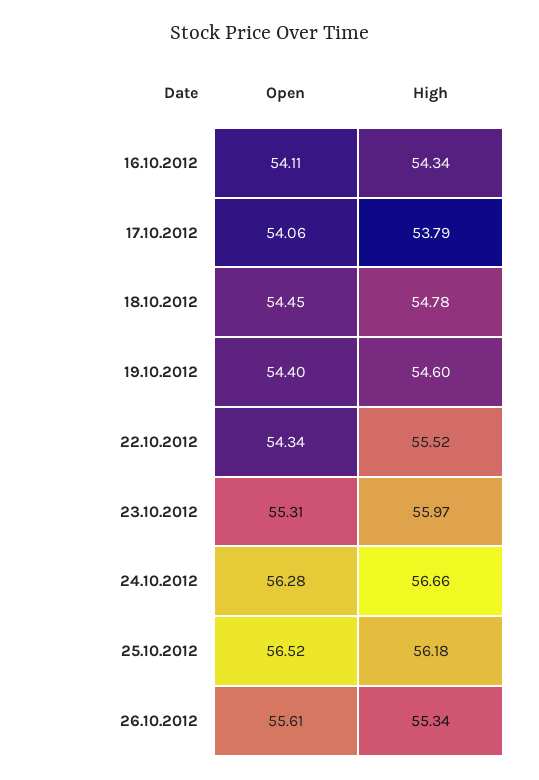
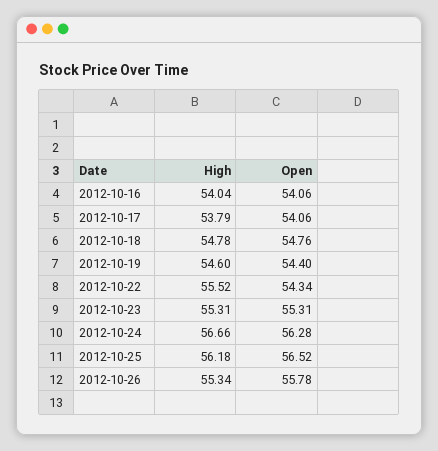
  {
    "Open": {
-     "16.10.2012": 54.11,
+     "16.10.2012": 54.06,
      "17.10.2012": 54.06,
-     "18.10.2012": 54.45,
+     "18.10.2012": 54.76,
      "19.10.2012": 54.4,
      "22.10.2012": 54.34,
      "23.10.2012": 55.31,
      "24.10.2012": 56.28,
      "25.10.2012": 56.52,
-     "26.10.2012": 55.61
+     "26.10.2012": 55.78
    },
    "High": {
-     "16.10.2012": 54.34,
+     "16.10.2012": 54.04,
      "17.10.2012": 53.79,
      "18.10.2012": 54.78,
      "19.10.2012": 54.6,
      "22.10.2012": 55.52,
-     "23.10.2012": 55.97,
+     "23.10.2012": 55.31,
      "24.10.2012": 56.66,
      "25.10.2012": 56.18,
      "26.10.2012": 55.34
    }
  }

